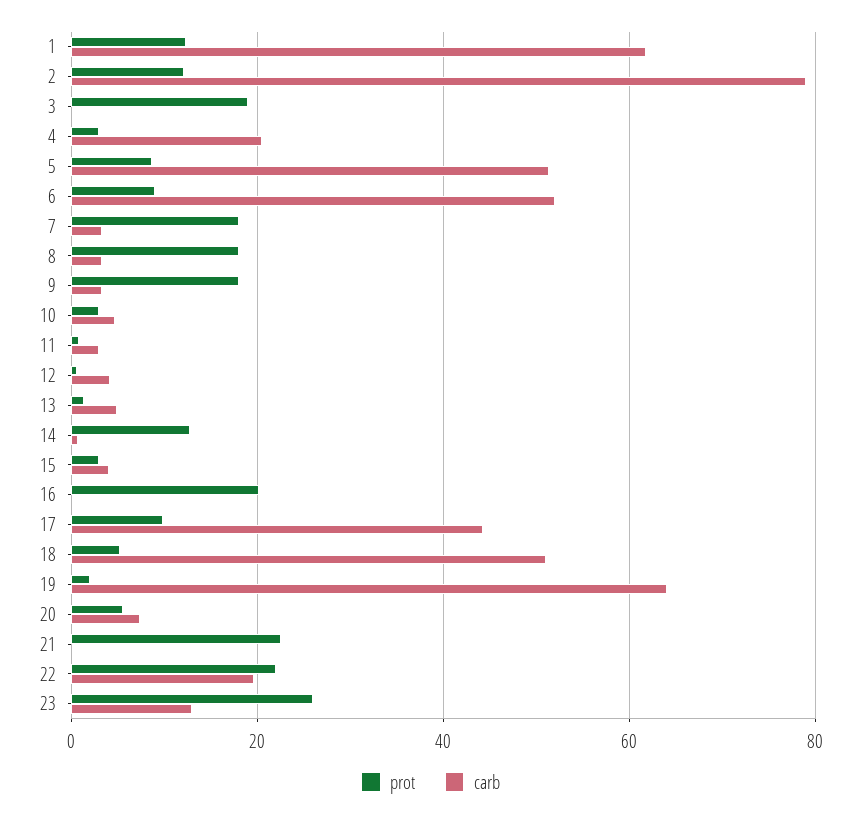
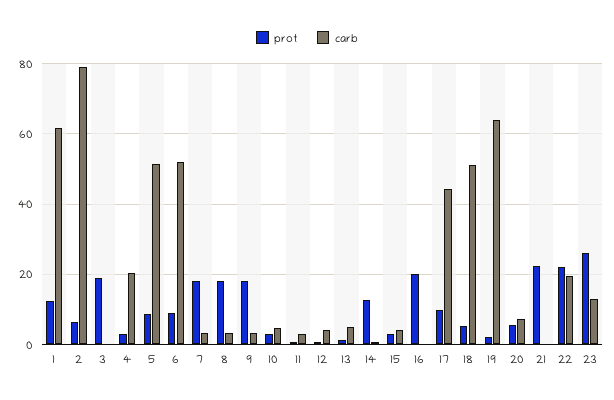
  {
    "prot": {
      "1": 12,
-     "2": 12,
+     "2": 6,
      "3": 20,
      "4": 4,
      "5": 8,
      "6": 10,
      "7": 18,
      "8": 18,
      "9": 18,
      "10": 4,
      "11": 0,
      "12": 0,
      "13": 2,
      "14": 12,
      "15": 4,
      "16": 20,
      "17": 10,
      "18": 6,
      "19": 2,
      "20": 6,
      "21": 22,
      "22": 22,
      "23": 26
    },
    "carb": {
      "1": 62,
      "2": 80,
      "3": 0,
      "4": 20,
      "5": 52,
      "6": 52,
      "7": 4,
      "8": 4,
      "9": 4,
      "10": 4,
      "11": 4,
      "12": 4,
      "13": 4,
      "14": 0,
      "15": 4,
      "16": 0,
      "17": 44,
      "18": 52,
      "19": 64,
      "20": 8,
      "21": 0,
      "22": 20,
      "23": 14
    }
  }

